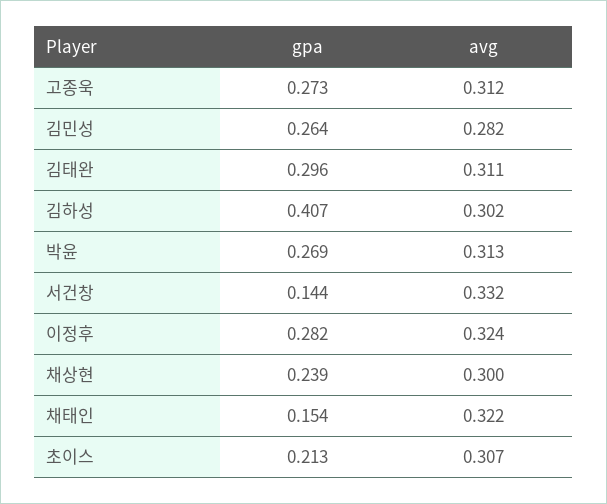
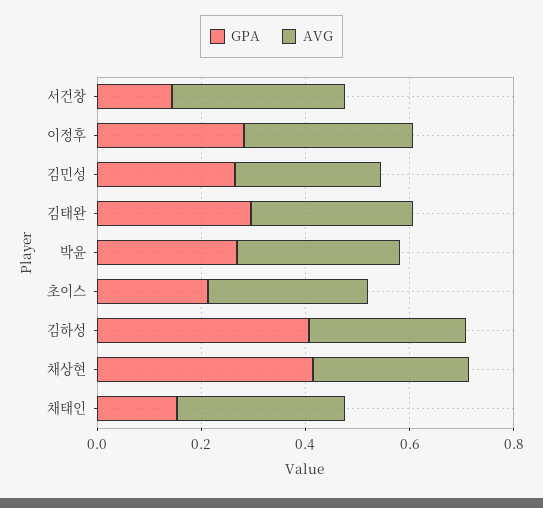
  {
    "gpa": {
-     "고종욱": 0.273,
      "김민성": 0.264,
      "김태완": 0.296,
      "김하성": 0.407,
      "박윤": 0.269,
      "서건창": 0.144,
      "이정후": 0.282,
-     "채상현": 0.239,
+     "채상현": 0.4,
      "채태인": 0.154,
      "초이스": 0.213
    },
    "avg": {
-     "고종욱": 0.312,
      "김민성": 0.282,
      "김태완": 0.311,
      "김하성": 0.302,
      "박윤": 0.313,
      "서건창": 0.332,
      "이정후": 0.324,
      "채상현": 0.3,
      "채태인": 0.322,
      "초이스": 0.307
    }
  }

